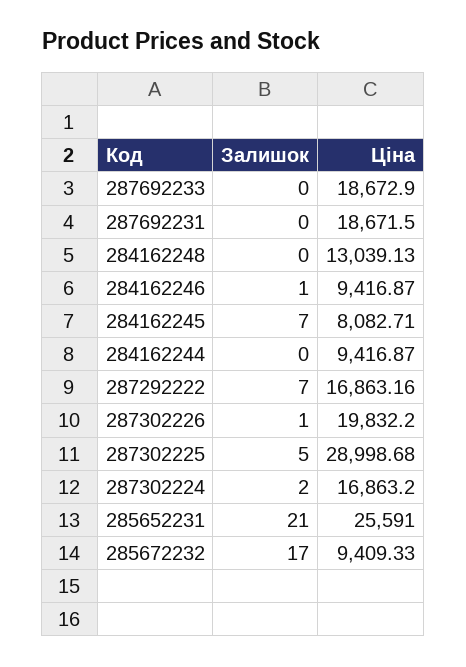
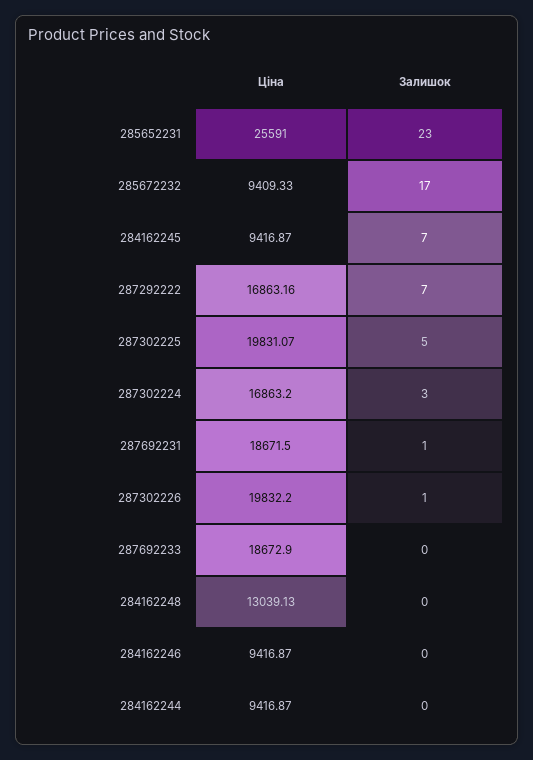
  {
    "Залишок": {
      "287692233": 0,
-     "287692231": 0,
+     "287692231": 1,
      "284162248": 0,
-     "284162246": 1,
+     "284162246": 0,
      "284162245": 7,
      "284162244": 0,
      "287292222": 7,
      "287302226": 1,
      "287302225": 5,
-     "287302224": 2,
+     "287302224": 3,
-     "285652231": 21,
+     "285652231": 23,
      "285672232": 17
    },
    "Ціна": {
      "287692233": 18672.9,
      "287692231": 18671.5,
      "284162248": 13039.13,
      "284162246": 9416.87,
-     "284162245": 8082.71,
+     "284162245": 9416.87,
      "284162244": 9416.87,
      "287292222": 16863.16,
      "287302226": 19832.2,
-     "287302225": 28998.68,
+     "287302225": 19831.07,
      "287302224": 16863.2,
      "285652231": 25591,
      "285672232": 9409.33
    }
  }

